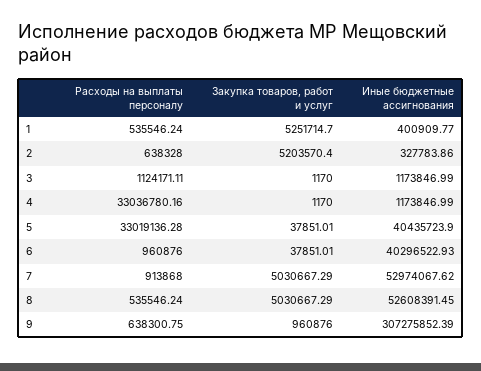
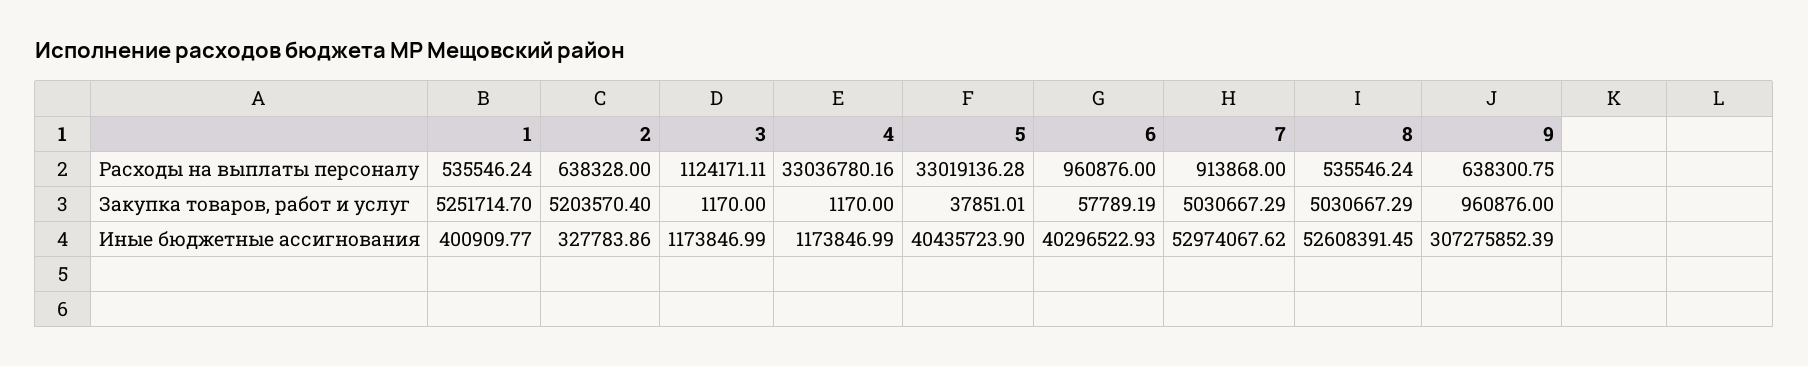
  {
    "Расходы на выплаты персоналу": {
      "1": 535546.24,
      "2": 638328,
      "3": 1124171.11,
      "4": 33036780.16,
      "5": 33019136.28,
      "6": 960876,
      "7": 913868,
      "8": 535546.24,
      "9": 638300.75
    },
    "Закупка товаров, работ и услуг": {
      "1": 5251714.7,
      "2": 5203570.4,
      "3": 1170,
      "4": 1170,
      "5": 37851.01,
-     "6": 37851.01,
+     "6": 57789.19,
      "7": 5030667.29,
      "8": 5030667.29,
      "9": 960876
    },
    "Иные бюджетные ассигнования": {
      "1": 400909.77,
      "2": 327783.86,
      "3": 1173846.99,
      "4": 1173846.99,
      "5": 40435723.9,
      "6": 40296522.93,
      "7": 52974067.62,
      "8": 52608391.45,
      "9": 307275852.39
    }
  }

